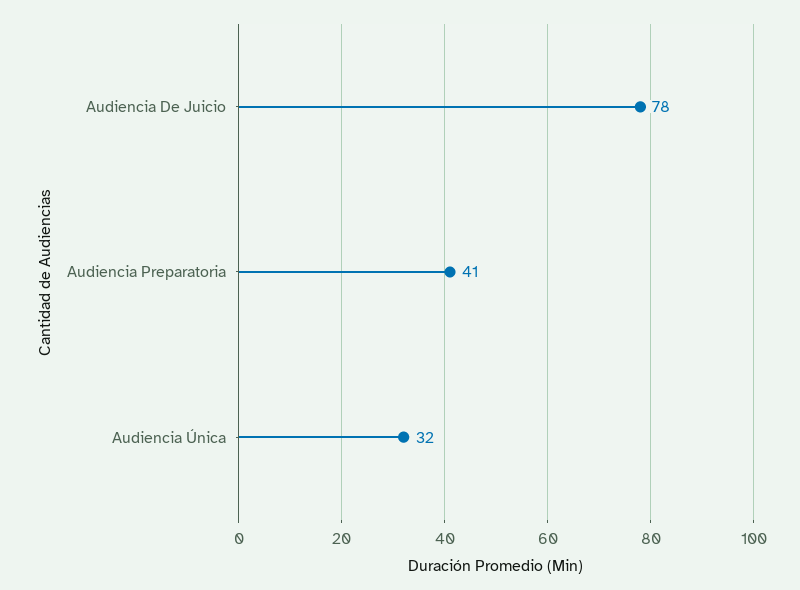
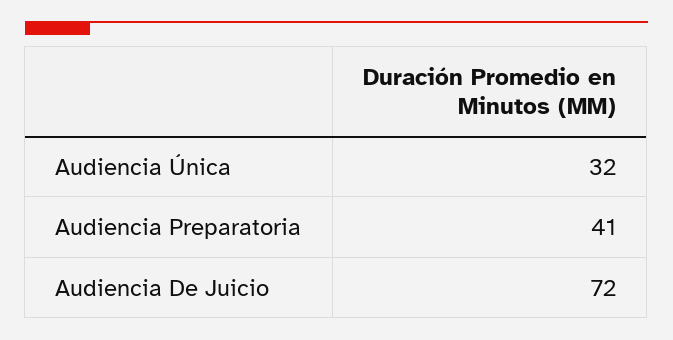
  {
-   "Audiencia De Juicio": 78,
+   "Audiencia De Juicio": 72,
    "Audiencia Preparatoria": 41,
    "Audiencia Única": 32
  }

